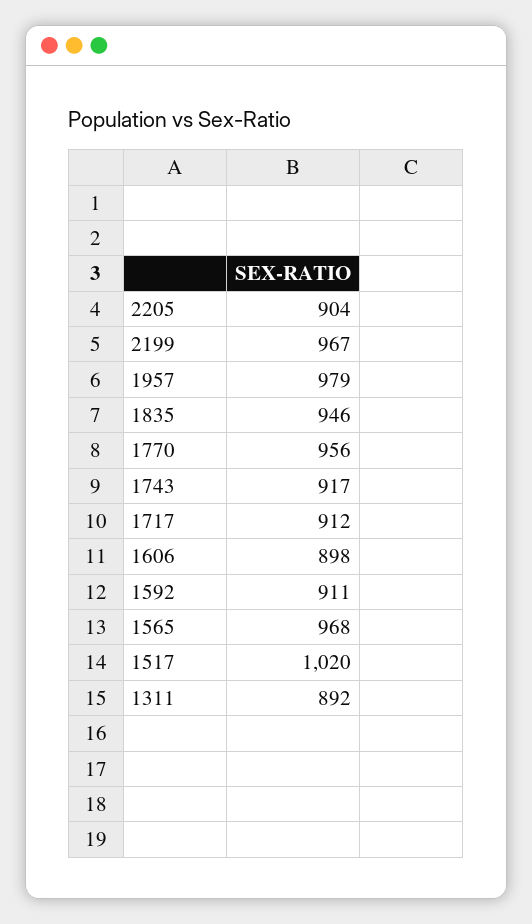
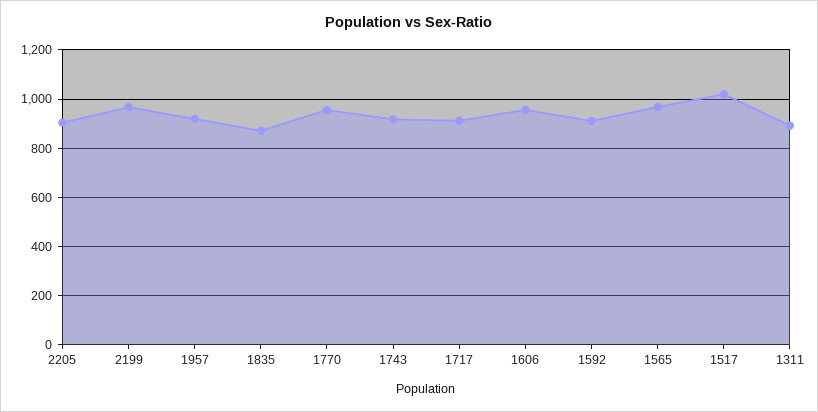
  {
    "2205": 904,
    "2199": 967,
-   "1957": 979,
+   "1957": 925,
-   "1835": 946,
+   "1835": 875,
    "1770": 956,
    "1743": 917,
    "1717": 912,
-   "1606": 898,
+   "1606": 950,
    "1592": 911,
    "1565": 968,
    "1517": 1020,
    "1311": 892
  }

